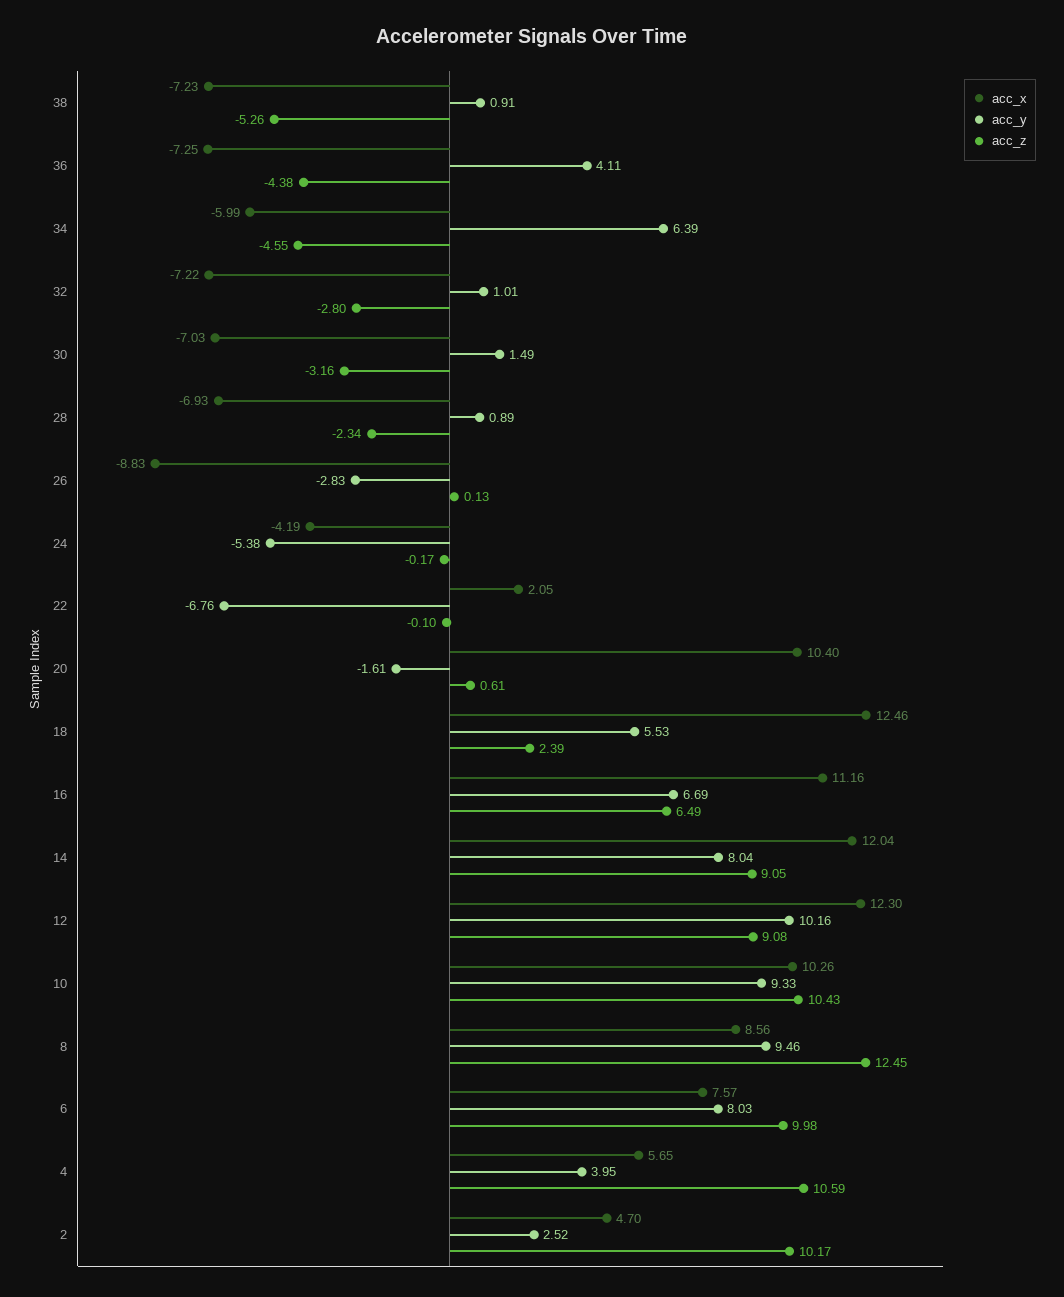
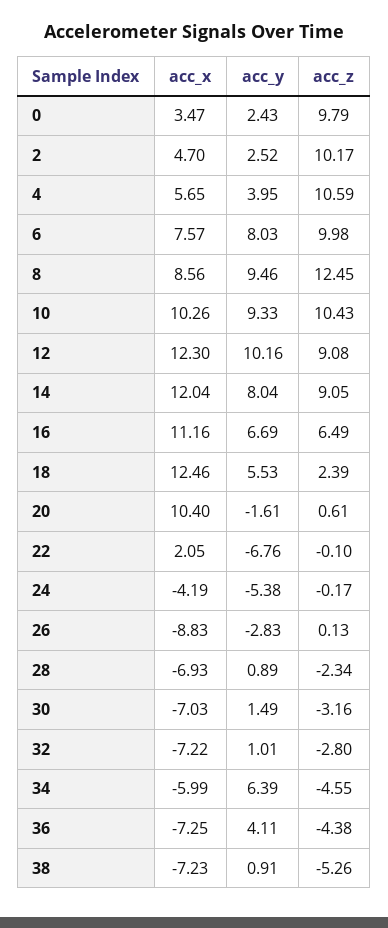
  {
    "acc_x": {
      "38": -7.23,
      "36": -7.25,
      "34": -5.99,
      "32": -7.22,
      "30": -7.03,
      "28": -6.93,
      "26": -8.83,
      "24": -4.19,
      "22": 2.05,
      "20": 10.4,
      "18": 12.46,
      "16": 11.16,
      "14": 12.04,
      "12": 12.3,
      "10": 10.26,
      "8": 8.56,
      "6": 7.57,
      "4": 5.65,
-     "2": 4.7
+     "2": 4.7,
+     "0": 3.47
    },
    "acc_y": {
      "38": 0.91,
      "36": 4.11,
      "34": 6.39,
      "32": 1.01,
      "30": 1.49,
      "28": 0.89,
      "26": -2.83,
      "24": -5.38,
      "22": -6.76,
      "20": -1.61,
      "18": 5.53,
      "16": 6.69,
      "14": 8.04,
      "12": 10.16,
      "10": 9.33,
      "8": 9.46,
      "6": 8.03,
      "4": 3.95,
-     "2": 2.52
+     "2": 2.52,
+     "0": 2.43
    },
    "acc_z": {
      "38": -5.26,
      "36": -4.38,
      "34": -4.55,
      "32": -2.8,
      "30": -3.16,
      "28": -2.34,
      "26": 0.13,
      "24": -0.17,
      "22": -0.1,
      "20": 0.61,
      "18": 2.39,
      "16": 6.49,
      "14": 9.05,
      "12": 9.08,
      "10": 10.43,
      "8": 12.45,
      "6": 9.98,
      "4": 10.59,
-     "2": 10.17
+     "2": 10.17,
+     "0": 9.79
    }
  }

